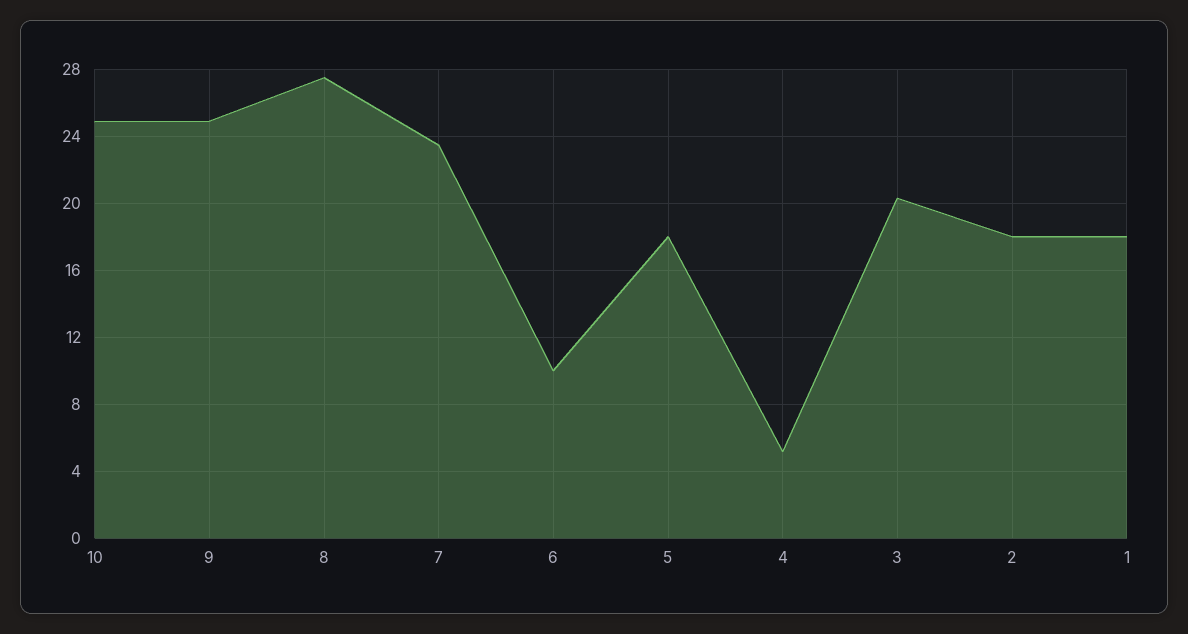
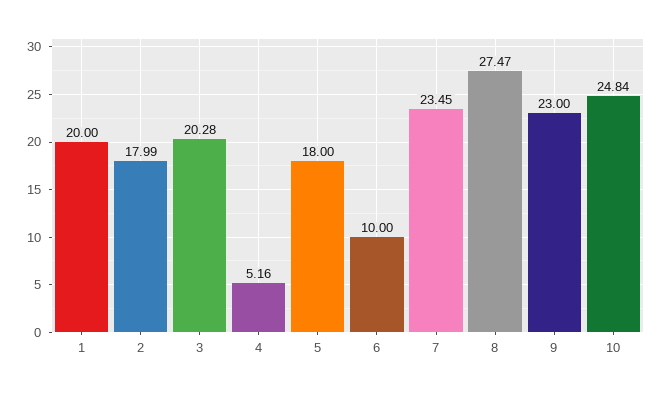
  {
    "10": 24.84,
-   "9": 25,
+   "9": 23,
    "8": 27.47,
    "7": 23.45,
    "6": 10,
    "5": 18,
    "4": 5.16,
    "3": 20.28,
    "2": 17.99,
-   "1": 18
+   "1": 20
  }

